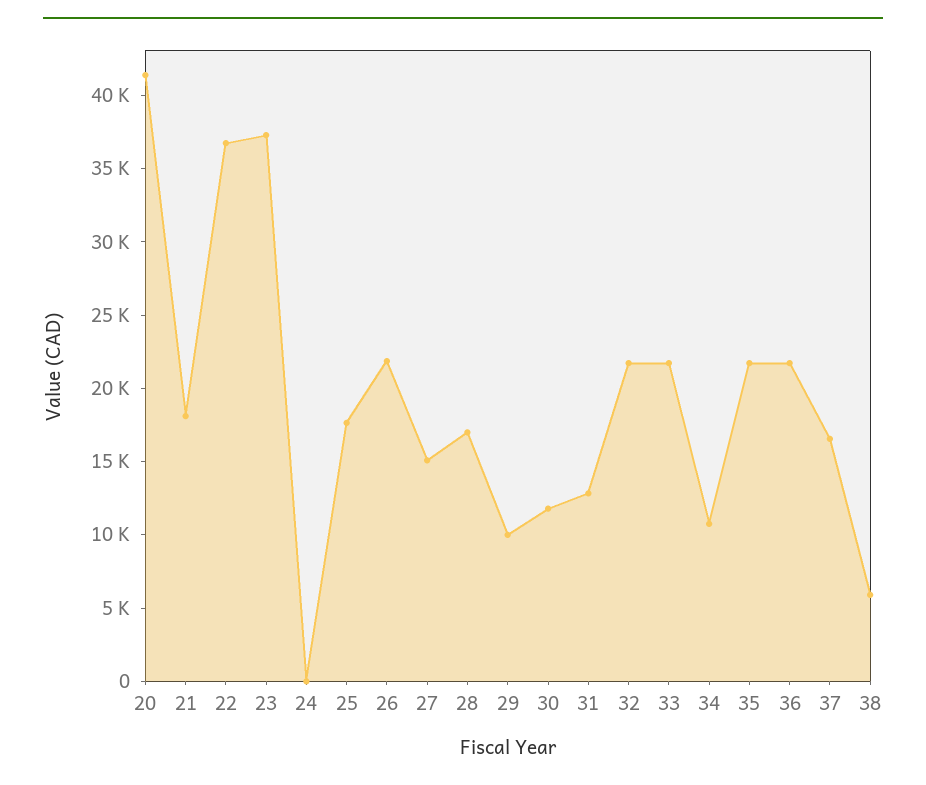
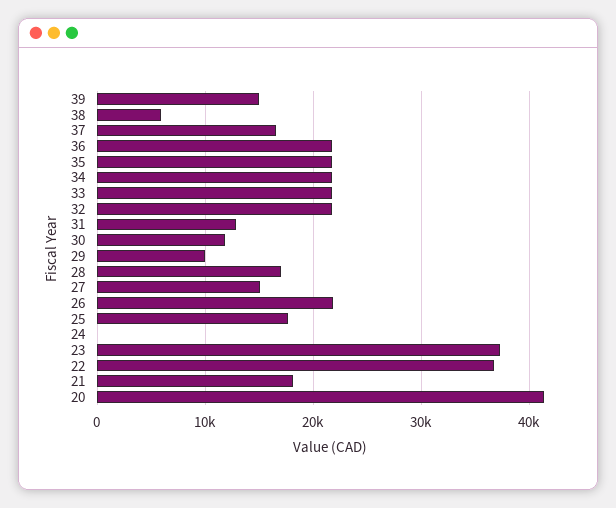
  {
    "20": 41000,
    "21": 18000,
    "22": 37000,
    "23": 37000,
    "24": 0,
    "25": 18000,
    "26": 22000,
    "27": 15000,
    "28": 17000,
    "29": 10000,
    "30": 12000,
    "31": 13000,
    "32": 22000,
    "33": 22000,
-   "34": 11000,
+   "34": 22000,
    "35": 22000,
    "36": 22000,
    "37": 17000,
-   "38": 6000
+   "38": 6000,
+   "39": 15000
  }

